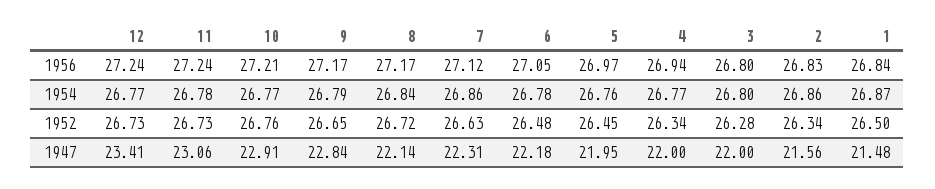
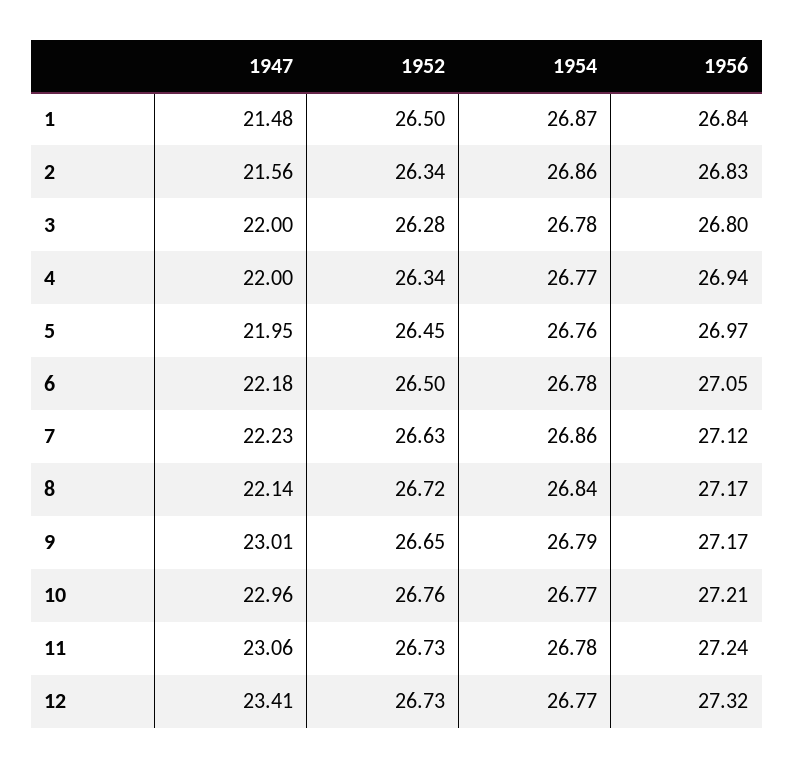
  {
    "12": {
-     "1956": 27.24,
+     "1956": 27.32,
      "1954": 26.77,
      "1952": 26.73,
      "1947": 23.41
    },
    "11": {
      "1956": 27.24,
      "1954": 26.78,
      "1952": 26.73,
      "1947": 23.06
    },
    "10": {
      "1956": 27.21,
      "1954": 26.77,
      "1952": 26.76,
-     "1947": 22.91
+     "1947": 22.96
    },
    "9": {
      "1956": 27.17,
      "1954": 26.79,
      "1952": 26.65,
-     "1947": 22.84
+     "1947": 23.01
    },
    "8": {
      "1956": 27.17,
      "1954": 26.84,
      "1952": 26.72,
      "1947": 22.14
    },
    "7": {
      "1956": 27.12,
      "1954": 26.86,
      "1952": 26.63,
-     "1947": 22.31
+     "1947": 22.23
    },
    "6": {
      "1956": 27.05,
      "1954": 26.78,
-     "1952": 26.48,
+     "1952": 26.5,
      "1947": 22.18
    },
    "5": {
      "1956": 26.97,
      "1954": 26.76,
      "1952": 26.45,
      "1947": 21.95
    },
    "4": {
      "1956": 26.94,
      "1954": 26.77,
      "1952": 26.34,
      "1947": 22
    },
    "3": {
      "1956": 26.8,
-     "1954": 26.8,
+     "1954": 26.78,
      "1952": 26.28,
      "1947": 22
    },
    "2": {
      "1956": 26.83,
      "1954": 26.86,
      "1952": 26.34,
      "1947": 21.56
    },
    "1": {
      "1956": 26.84,
      "1954": 26.87,
      "1952": 26.5,
      "1947": 21.48
    }
  }

